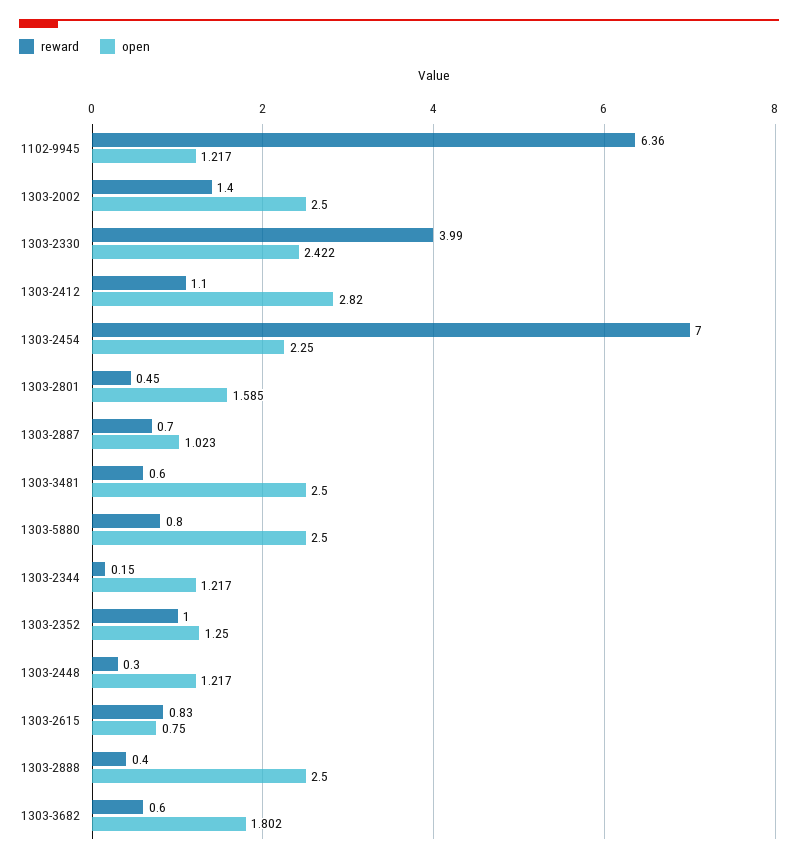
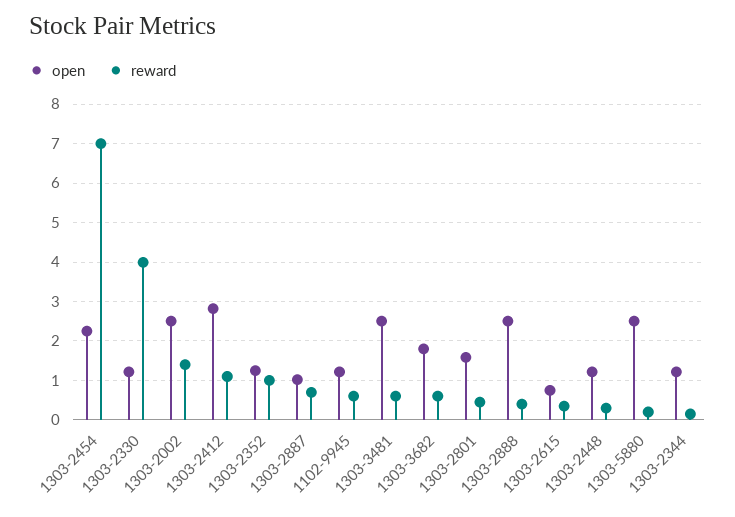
  {
    "reward": {
-     "1102-9945": 6.36,
+     "1102-9945": 0.6,
      "1303-2002": 1.4,
      "1303-2330": 3.99,
      "1303-2412": 1.1,
      "1303-2454": 7,
      "1303-2801": 0.45,
      "1303-2887": 0.7,
      "1303-3481": 0.6,
-     "1303-5880": 0.8,
+     "1303-5880": 0.2,
      "1303-2344": 0.15,
      "1303-2352": 1,
      "1303-2448": 0.3,
-     "1303-2615": 0.83,
+     "1303-2615": 0.4,
      "1303-2888": 0.4,
      "1303-3682": 0.6
    },
    "open": {
      "1102-9945": 1.217,
      "1303-2002": 2.5,
-     "1303-2330": 2.422,
+     "1303-2330": 1.2,
      "1303-2412": 2.82,
      "1303-2454": 2.25,
      "1303-2801": 1.585,
      "1303-2887": 1.023,
      "1303-3481": 2.5,
      "1303-5880": 2.5,
      "1303-2344": 1.217,
      "1303-2352": 1.25,
      "1303-2448": 1.217,
      "1303-2615": 0.75,
      "1303-2888": 2.5,
      "1303-3682": 1.802
    }
  }

